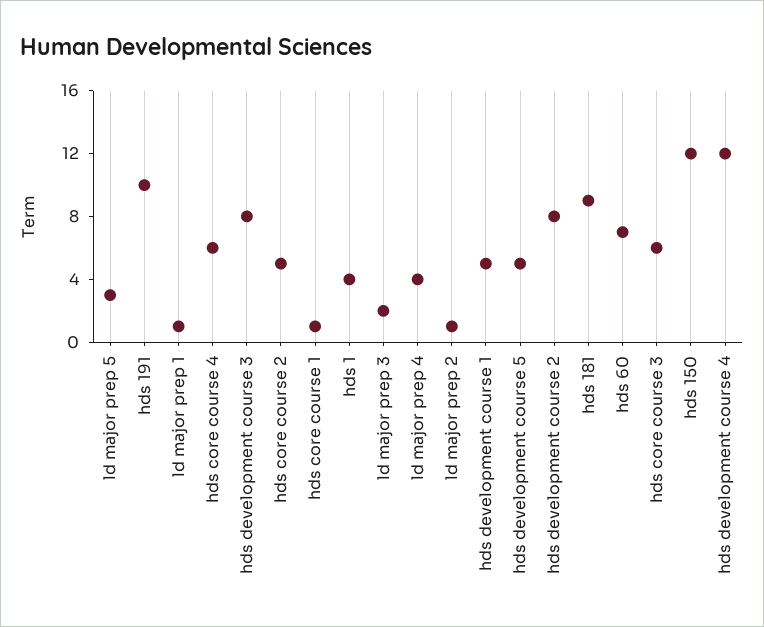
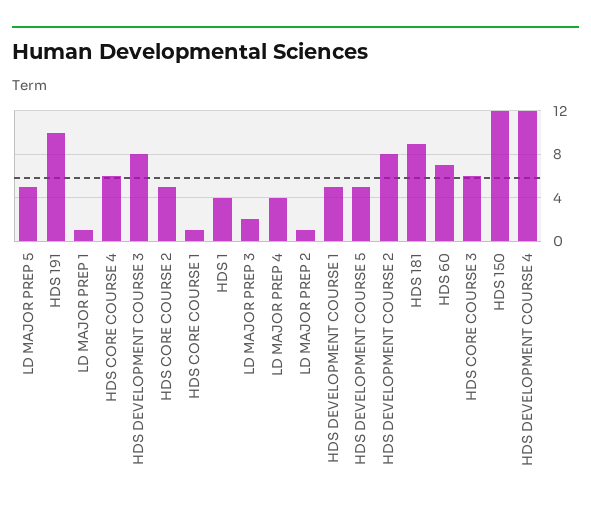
  {
-   "ld major prep 5": 3,
+   "ld major prep 5": 5,
    "hds 191": 10,
    "ld major prep 1": 1,
    "hds core course 4": 6,
    "hds development course 3": 8,
    "hds core course 2": 5,
    "hds core course 1": 1,
    "hds 1": 4,
    "ld major prep 3": 2,
    "ld major prep 4": 4,
    "ld major prep 2": 1,
    "hds development course 1": 5,
    "hds development course 5": 5,
    "hds development course 2": 8,
    "hds 181": 9,
    "hds 60": 7,
    "hds core course 3": 6,
    "hds 150": 12,
    "hds development course 4": 12
  }

